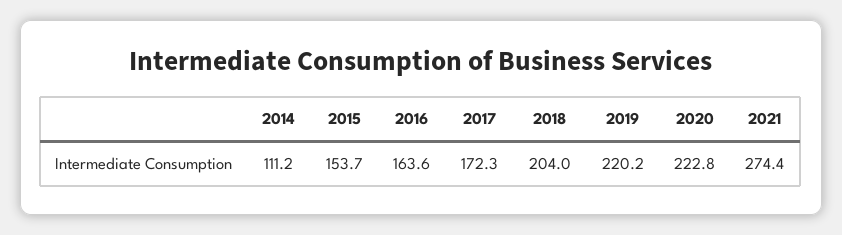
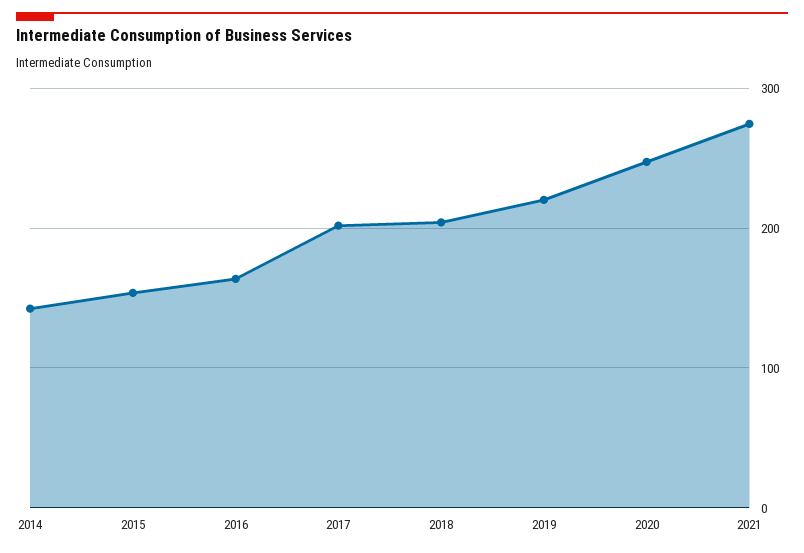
  {
-   "2014": 111.2,
+   "2014": 140,
    "2015": 153.7,
    "2016": 163.6,
-   "2017": 172.3,
+   "2017": 200,
    "2018": 204,
    "2019": 220.2,
-   "2020": 222.8,
+   "2020": 250,
    "2021": 274.4
  }

